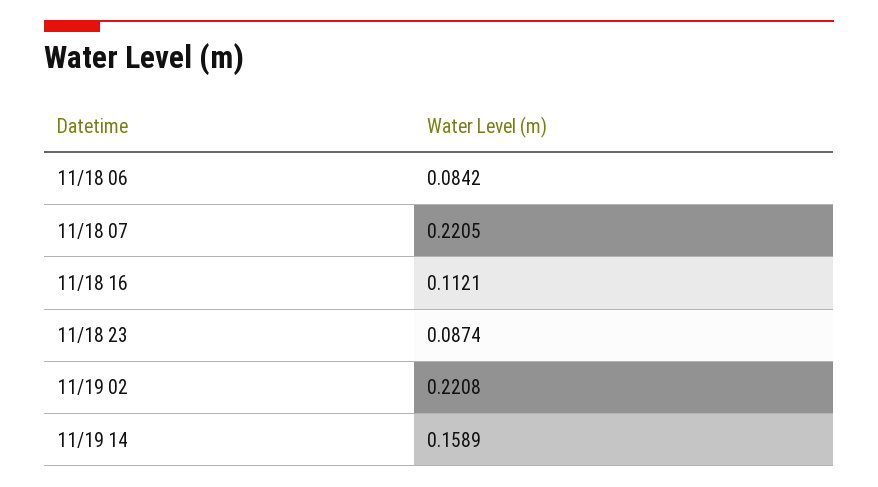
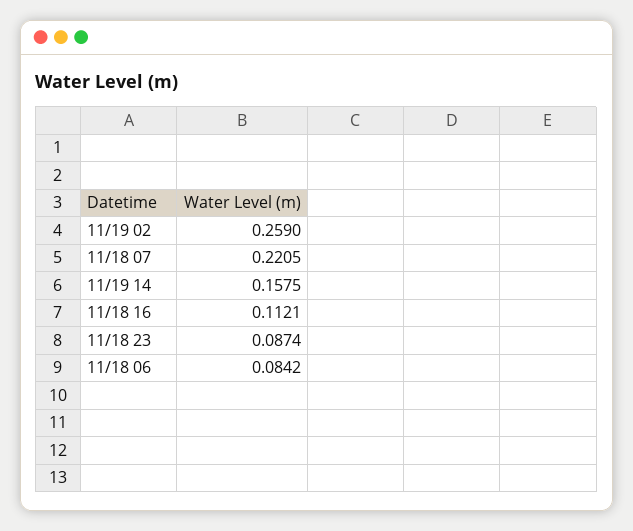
  {
    "11/18 06": 0.0842,
    "11/18 07": 0.2205,
    "11/18 16": 0.1121,
    "11/18 23": 0.0874,
-   "11/19 02": 0.2208,
+   "11/19 02": 0.259,
-   "11/19 14": 0.1589
+   "11/19 14": 0.1575
  }

